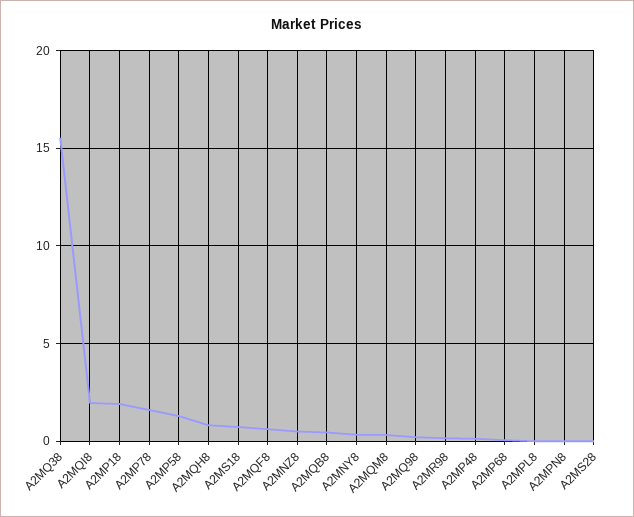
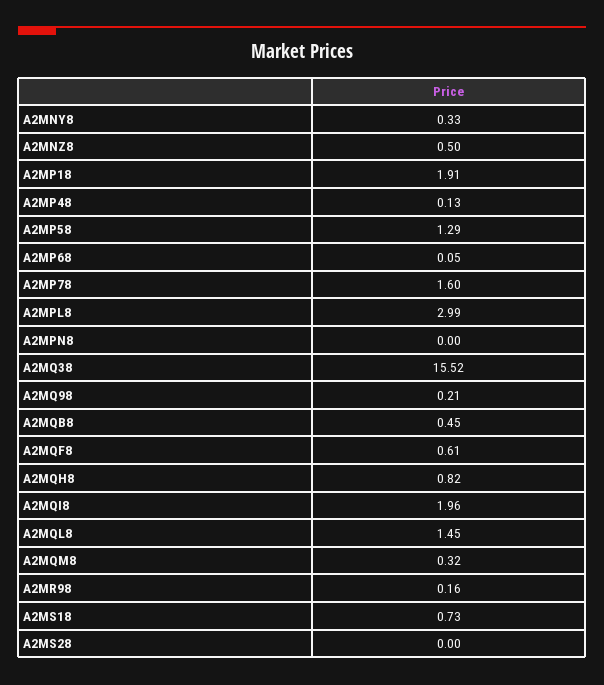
  {
    "A2MQ38": 15.52,
    "A2MQI8": 1.96,
    "A2MP18": 1.91,
    "A2MP78": 1.6,
    "A2MP58": 1.29,
    "A2MQH8": 0.82,
    "A2MS18": 0.73,
    "A2MQF8": 0.61,
    "A2MNZ8": 0.5,
    "A2MQB8": 0.45,
    "A2MNY8": 0.33,
    "A2MQM8": 0.32,
    "A2MQ98": 0.21,
    "A2MR98": 0.16,
    "A2MP48": 0.13,
    "A2MP68": 0.05,
-   "A2MPL8": 0,
+   "A2MPL8": 2.99,
    "A2MPN8": 0,
-   "A2MS28": 0
+   "A2MS28": 0,
+   "A2MQL8": 1.45
  }

